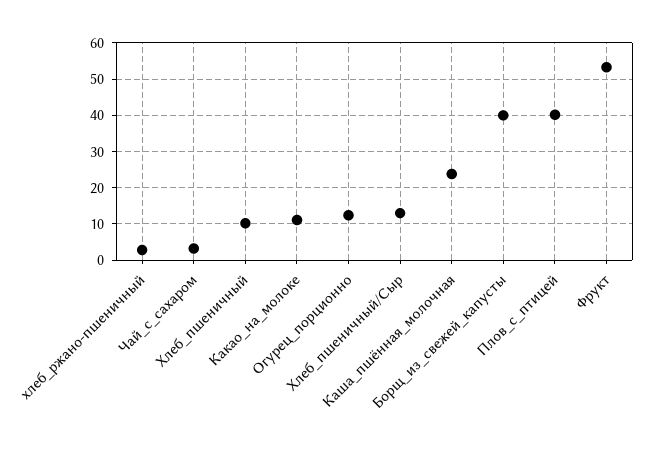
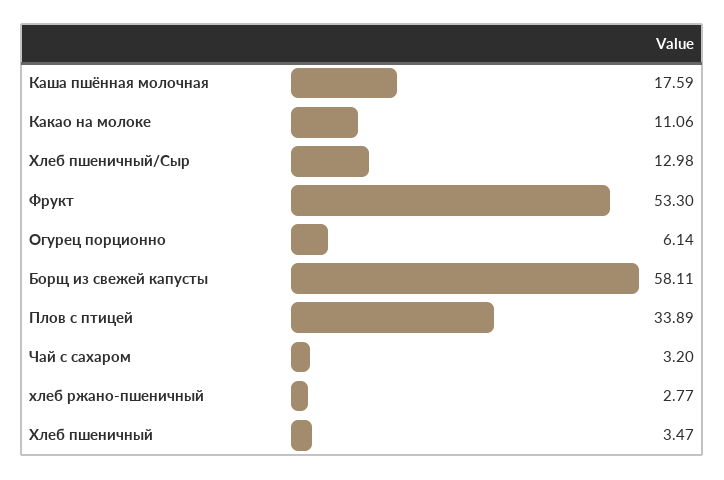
  {
    "хлеб_ржано-пшеничный": 2.77,
    "Чай_с_сахаром": 3.2,
-   "Хлеб_пшеничный": 10,
+   "Хлеб_пшеничный": 3.47,
    "Какао_на_молоке": 11.06,
-   "Огурец_порционно": 12,
+   "Огурец_порционно": 6.14,
    "Хлеб_пшеничный/Сыр": 12.98,
-   "Каша_пшённая_молочная": 24,
+   "Каша_пшённая_молочная": 17.59,
-   "Борщ_из_свежей_капусты": 40,
+   "Борщ_из_свежей_капусты": 58.11,
-   "Плов_с_птицей": 40,
+   "Плов_с_птицей": 33.89,
    "Фрукт": 53.3
  }

